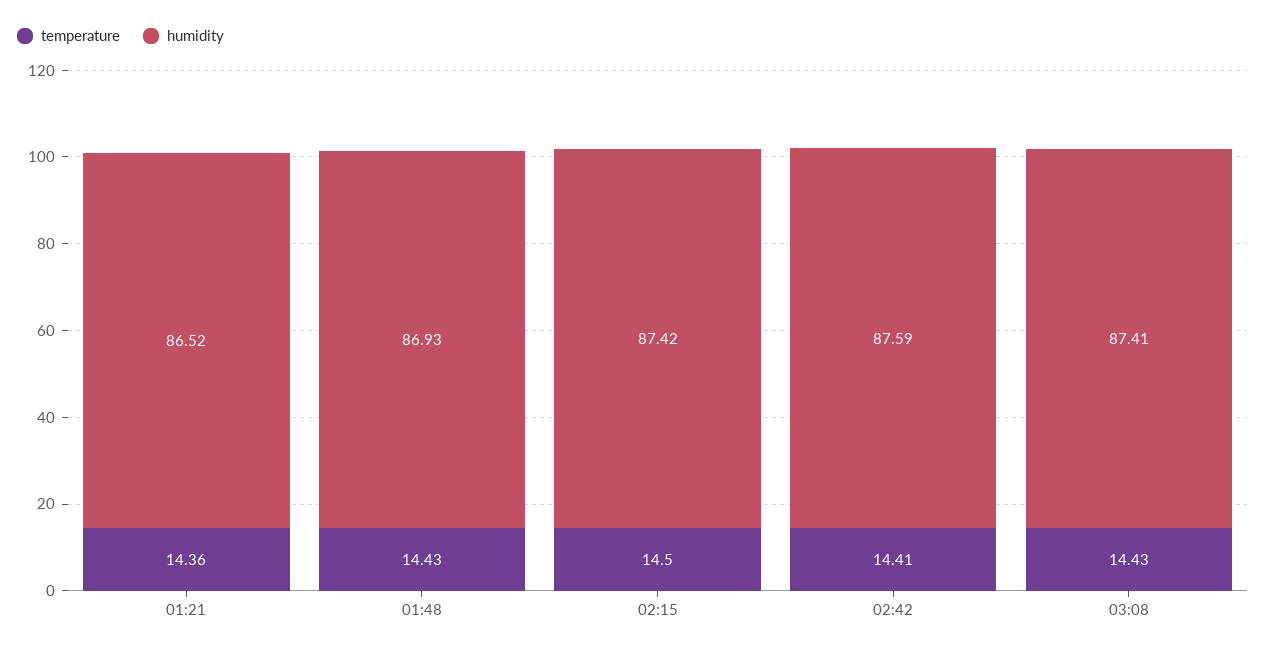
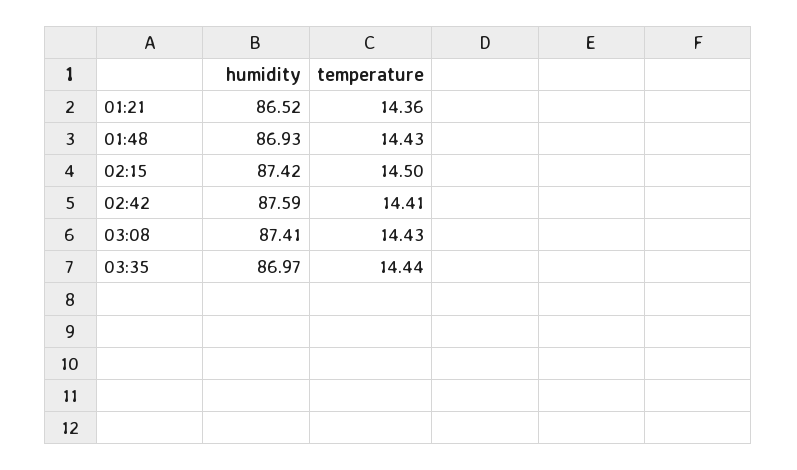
  {
    "temperature": {
      "01:21": 14.36,
      "01:48": 14.43,
      "02:15": 14.5,
      "02:42": 14.41,
-     "03:08": 14.43
+     "03:08": 14.43,
+     "03:35": 14.44
    },
    "humidity": {
      "01:21": 86.52,
      "01:48": 86.93,
      "02:15": 87.42,
      "02:42": 87.59,
-     "03:08": 87.41
+     "03:08": 87.41,
+     "03:35": 86.97
    }
  }

